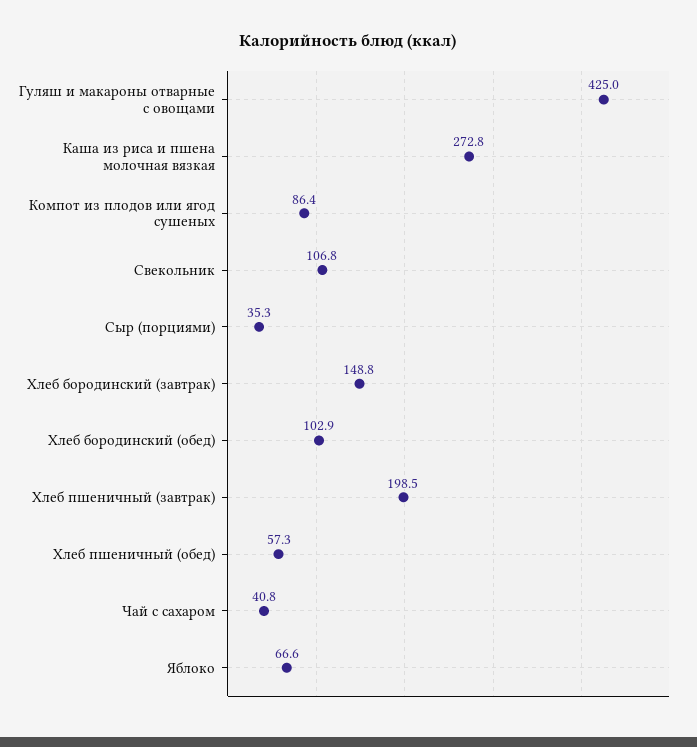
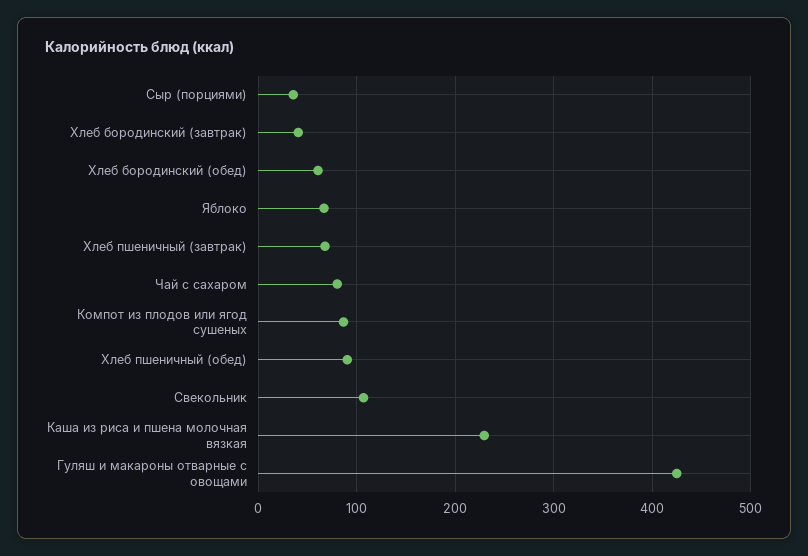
  {
    "Гуляш и макароны отварные с овощами": 425,
-   "Каша из риса и пшена молочная вязкая": 272.8,
+   "Каша из риса и пшена молочная вязкая": 230,
    "Компот из плодов или ягод сушеных": 86.4,
    "Свекольник": 106.8,
    "Сыр (порциями)": 35.3,
-   "Хлеб бородинский (завтрак)": 148.8,
+   "Хлеб бородинский (завтрак)": 40,
-   "Хлеб бородинский (обед)": 102.9,
+   "Хлеб бородинский (обед)": 60,
-   "Хлеб пшеничный (завтрак)": 198.5,
+   "Хлеб пшеничный (завтрак)": 70,
-   "Хлеб пшеничный (обед)": 57.3,
+   "Хлеб пшеничный (обед)": 90,
-   "Чай с сахаром": 40.8,
+   "Чай с сахаром": 80,
    "Яблоко": 66.6
  }

